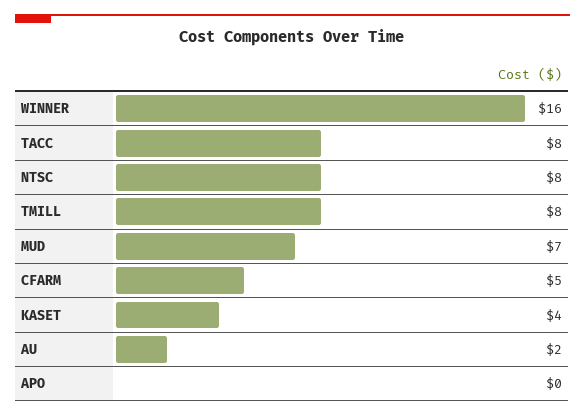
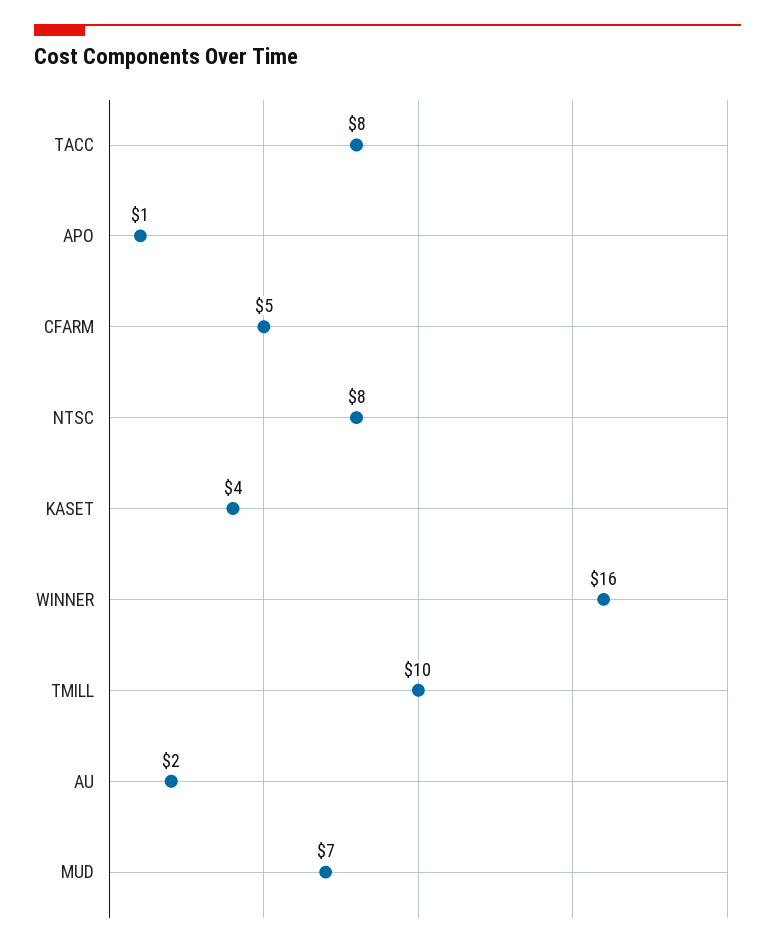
  {
    "WINNER": 16,
    "TACC": 8,
    "NTSC": 8,
-   "TMILL": 8,
+   "TMILL": 10,
    "MUD": 7,
    "CFARM": 5,
    "KASET": 4,
    "AU": 2,
-   "APO": 0
+   "APO": 1
  }

